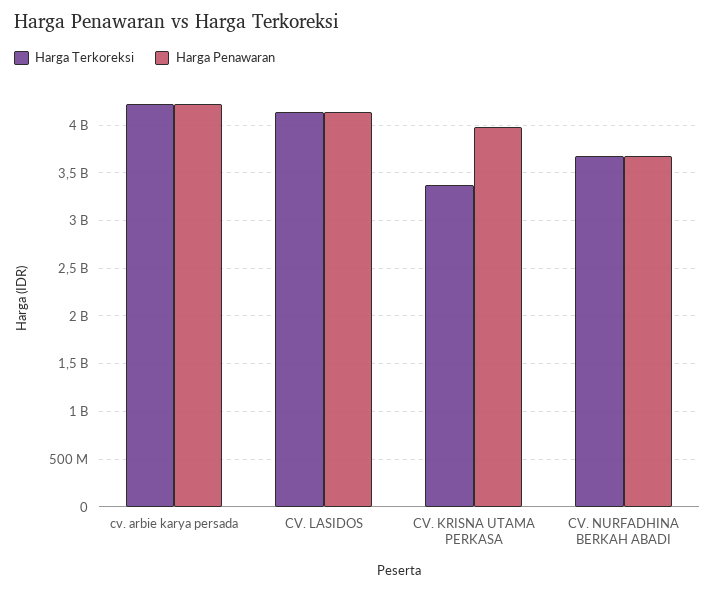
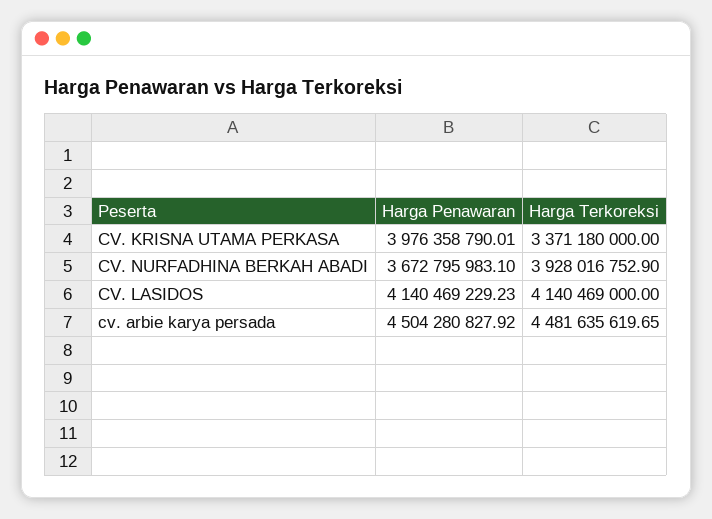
  {
    "Harga Terkoreksi": {
-     "cv. arbie karya persada": 4200000000,
+     "cv. arbie karya persada": 4481635619.65,
      "CV. LASIDOS": 4140469000,
      "CV. KRISNA UTAMA PERKASA": 3371180000,
-     "CV. NURFADHINA BERKAH ABADI": 3700000000
+     "CV. NURFADHINA BERKAH ABADI": 3928016752.9
    },
    "Harga Penawaran": {
-     "cv. arbie karya persada": 4200000000,
+     "cv. arbie karya persada": 4504280827.92,
      "CV. LASIDOS": 4140469229.23,
      "CV. KRISNA UTAMA PERKASA": 3976358790.01,
      "CV. NURFADHINA BERKAH ABADI": 3672795983.1
    }
  }

